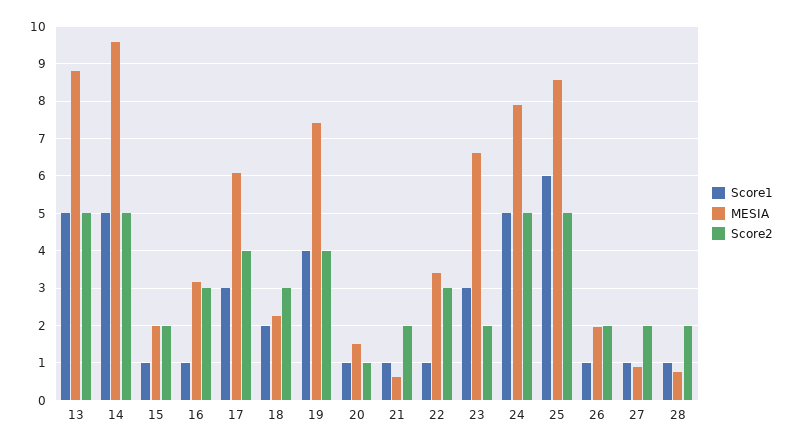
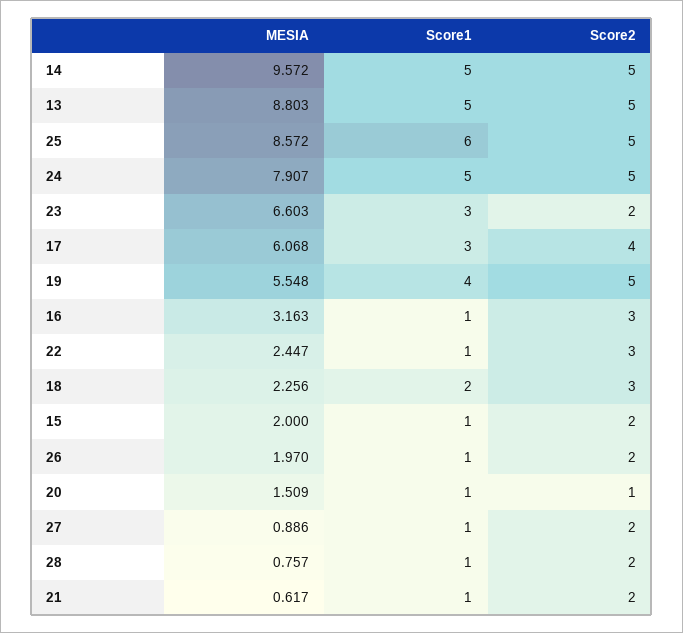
  {
    "Score1": {
      "13": 5,
      "14": 5,
      "15": 1,
      "16": 1,
      "17": 3,
      "18": 2,
      "19": 4,
      "20": 1,
      "21": 1,
      "22": 1,
      "23": 3,
      "24": 5,
      "25": 6,
      "26": 1,
      "27": 1,
      "28": 1
    },
    "MESIA": {
      "13": 8.803,
      "14": 9.572,
      "15": 2,
      "16": 3.163,
      "17": 6.068,
      "18": 2.256,
-     "19": 7.4,
+     "19": 5.548,
      "20": 1.509,
      "21": 0.617,
-     "22": 3.4,
+     "22": 2.447,
      "23": 6.603,
      "24": 7.907,
      "25": 8.572,
      "26": 1.97,
      "27": 0.886,
      "28": 0.757
    },
    "Score2": {
      "13": 5,
      "14": 5,
      "15": 2,
      "16": 3,
      "17": 4,
      "18": 3,
-     "19": 4,
+     "19": 5,
      "20": 1,
      "21": 2,
      "22": 3,
      "23": 2,
      "24": 5,
      "25": 5,
      "26": 2,
      "27": 2,
      "28": 2
    }
  }

